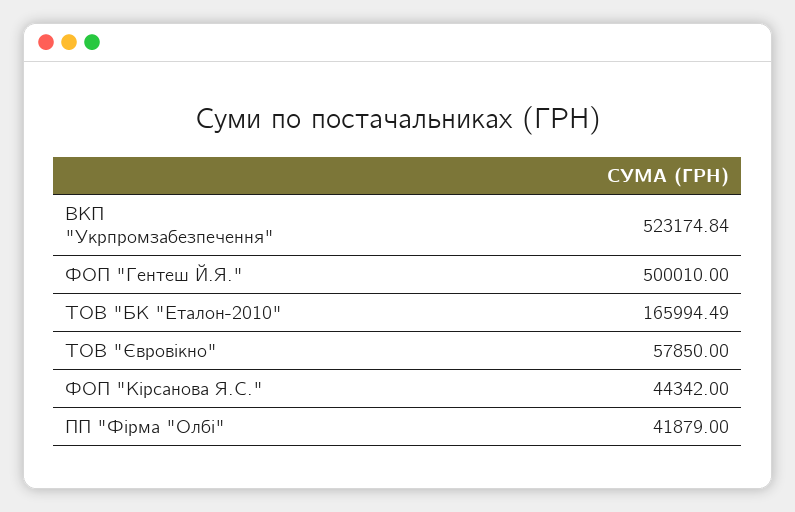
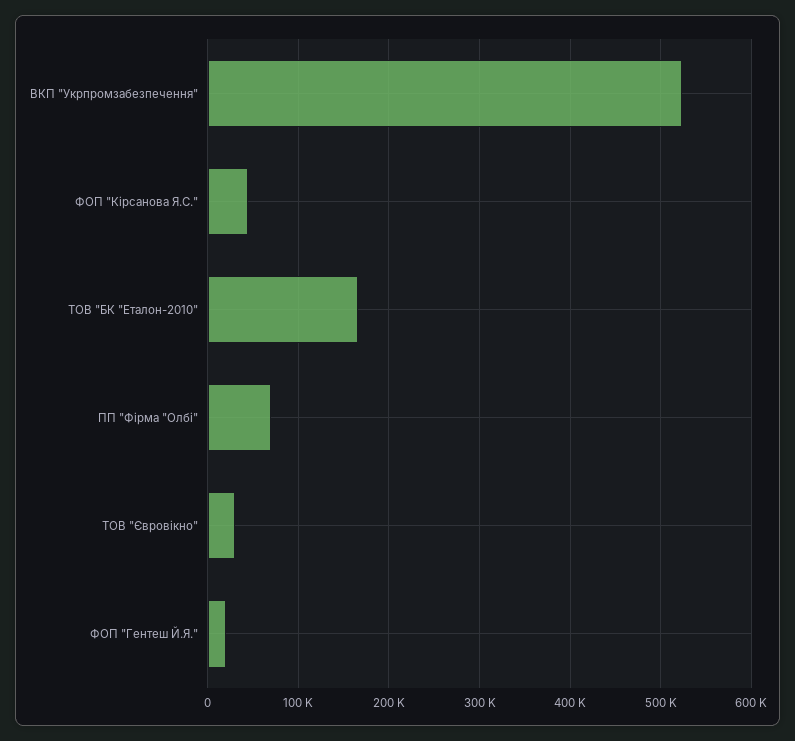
  {
    "ВКП \"Укрпромзабезпечення\"": 523174.84,
-   "ФОП \"Гентеш Й.Я.\"": 500010,
+   "ФОП \"Гентеш Й.Я.\"": 20000,
    "ТОВ \"БК \"Еталон-2010\"": 165994.49,
-   "ТОВ \"Євровікно\"": 57850,
+   "ТОВ \"Євровікно\"": 30000,
    "ФОП \"Кірсанова Я.С.\"": 44342,
-   "ПП \"Фiрма \"Олбі\"": 41879
+   "ПП \"Фiрма \"Олбі\"": 70000
  }

